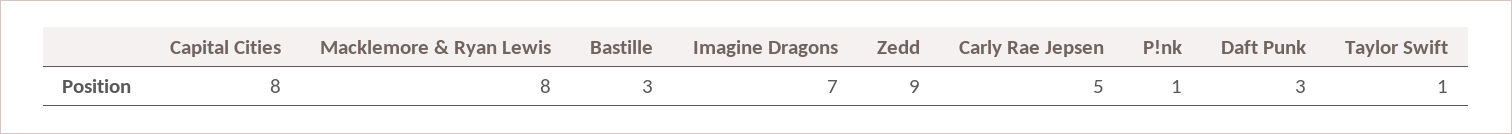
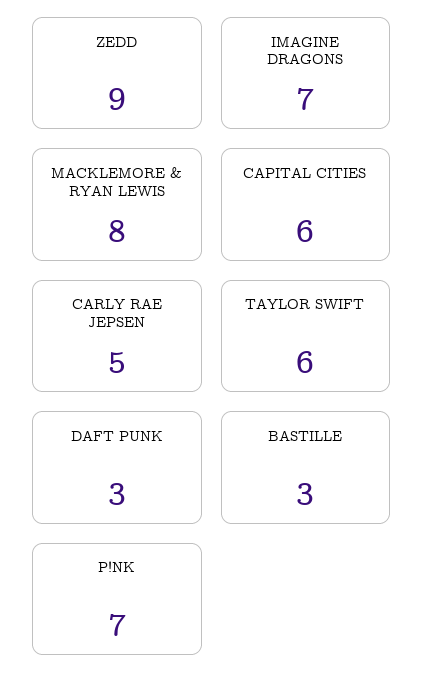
  {
-   "Capital Cities": 8,
+   "Capital Cities": 6,
    "Macklemore & Ryan Lewis": 8,
    "Bastille": 3,
    "Imagine Dragons": 7,
    "Zedd": 9,
    "Carly Rae Jepsen": 5,
-   "P!nk": 1,
+   "P!nk": 7,
    "Daft Punk": 3,
-   "Taylor Swift": 1
+   "Taylor Swift": 6
  }

